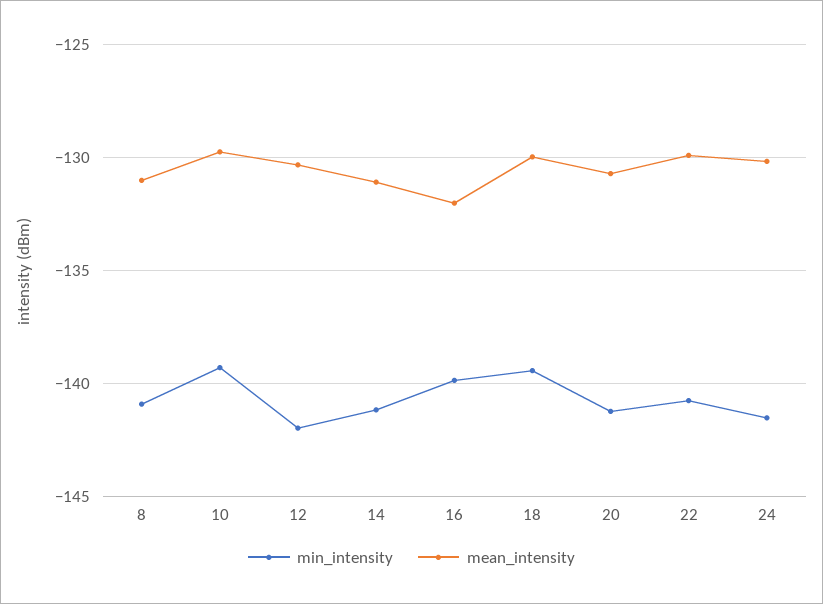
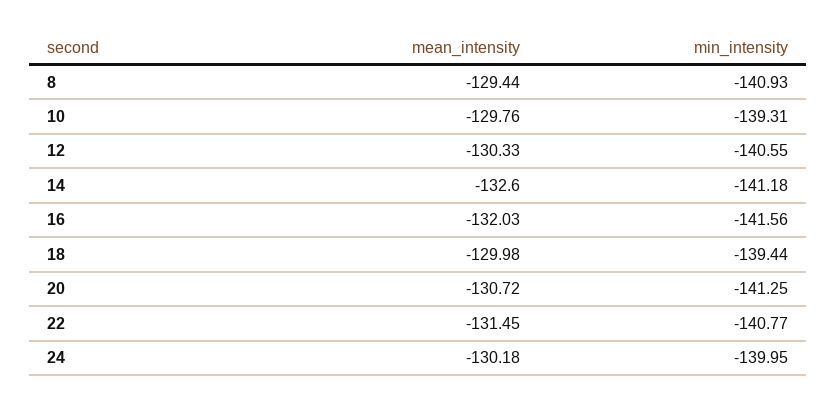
  {
    "min_intensity": {
      "8": -140.93,
      "10": -139.31,
-     "12": -142,
+     "12": -140.55,
      "14": -141.18,
-     "16": -140,
+     "16": -141.56,
      "18": -139.44,
      "20": -141.25,
      "22": -140.77,
-     "24": -141.5
+     "24": -139.95
    },
    "mean_intensity": {
-     "8": -131,
+     "8": -129.44,
      "10": -129.76,
      "12": -130.33,
-     "14": -131,
+     "14": -132.6,
      "16": -132.03,
      "18": -129.98,
      "20": -130.72,
-     "22": -130,
+     "22": -131.45,
      "24": -130.18
    }
  }

